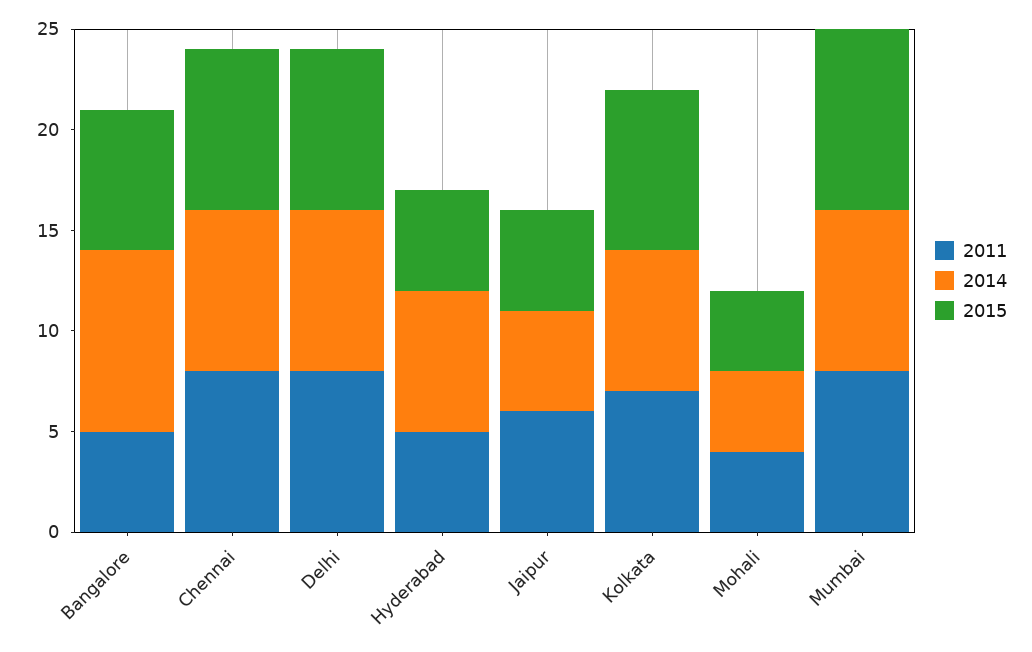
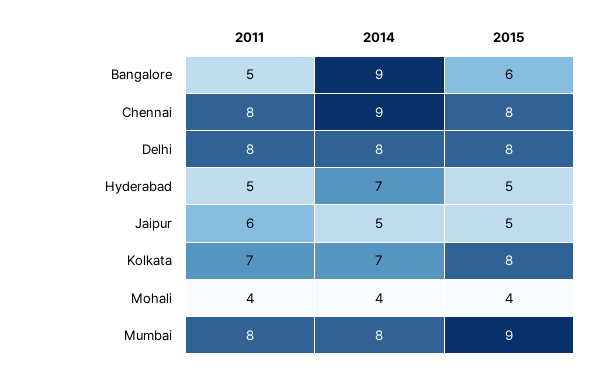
  {
    "2011": {
      "Bangalore": 5,
      "Chennai": 8,
      "Delhi": 8,
      "Hyderabad": 5,
      "Jaipur": 6,
      "Kolkata": 7,
      "Mohali": 4,
      "Mumbai": 8
    },
    "2014": {
      "Bangalore": 9,
-     "Chennai": 8,
+     "Chennai": 9,
      "Delhi": 8,
      "Hyderabad": 7,
      "Jaipur": 5,
      "Kolkata": 7,
      "Mohali": 4,
      "Mumbai": 8
    },
    "2015": {
-     "Bangalore": 7,
+     "Bangalore": 6,
      "Chennai": 8,
      "Delhi": 8,
      "Hyderabad": 5,
      "Jaipur": 5,
      "Kolkata": 8,
      "Mohali": 4,
      "Mumbai": 9
    }
  }

